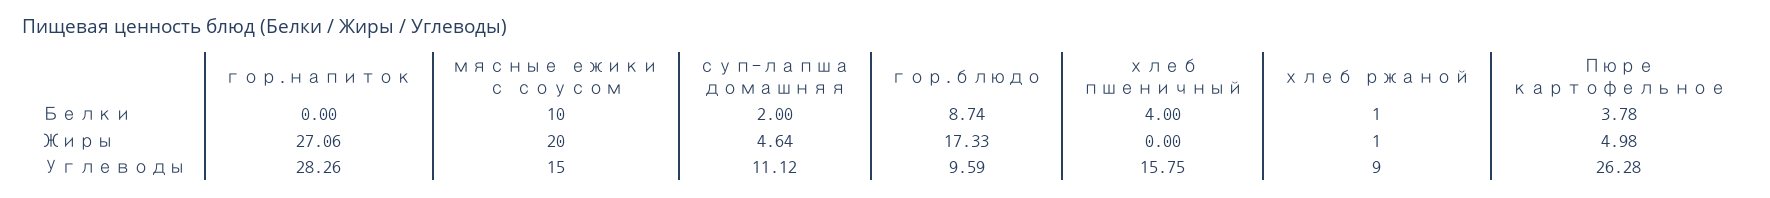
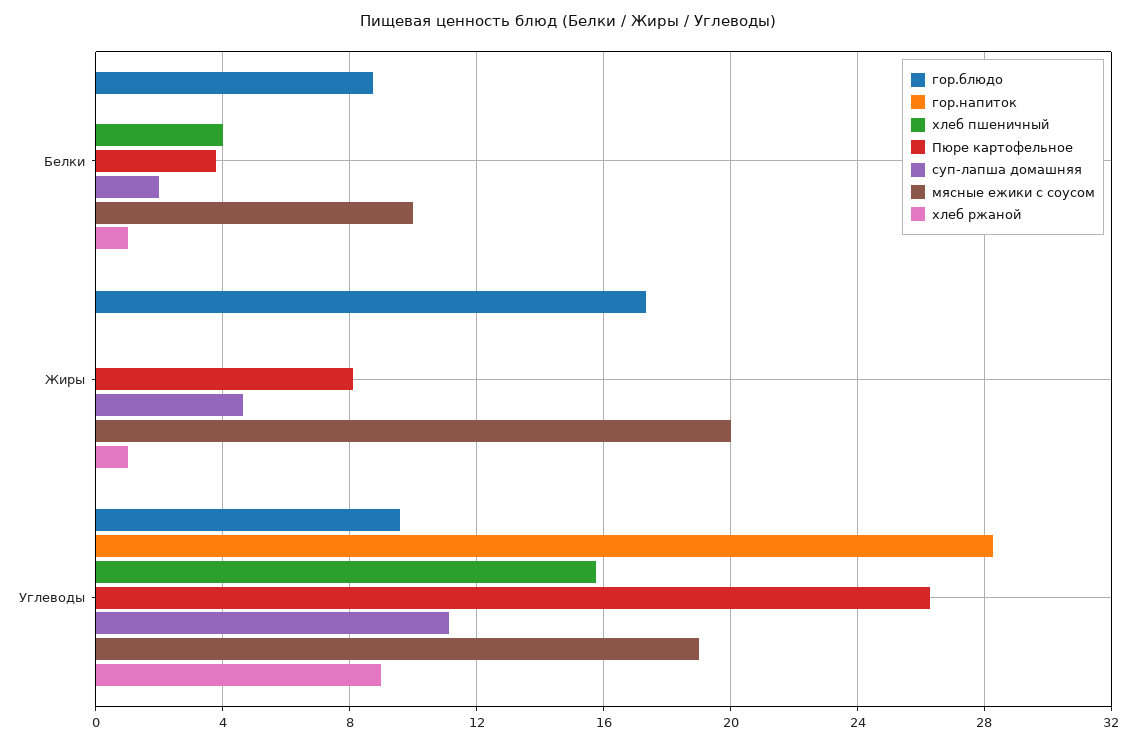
  {
    "гор.напиток": {
      "Белки": 0,
-     "Жиры": 27.06,
+     "Жиры": 0,
      "Углеводы": 28.26
    },
    "мясные ежики с соусом": {
      "Белки": 10,
      "Жиры": 20,
-     "Углеводы": 15
+     "Углеводы": 19
    },
    "суп-лапша домашняя": {
      "Белки": 2,
      "Жиры": 4.64,
      "Углеводы": 11.12
    },
    "гор.блюдо": {
      "Белки": 8.74,
      "Жиры": 17.33,
      "Углеводы": 9.59
    },
    "хлеб пшеничный": {
      "Белки": 4,
      "Жиры": 0,
      "Углеводы": 15.75
    },
    "хлеб ржаной": {
      "Белки": 1,
      "Жиры": 1,
      "Углеводы": 9
    },
    "Пюре картофельное": {
      "Белки": 3.78,
-     "Жиры": 4.98,
+     "Жиры": 8,
      "Углеводы": 26.28
    }
  }

